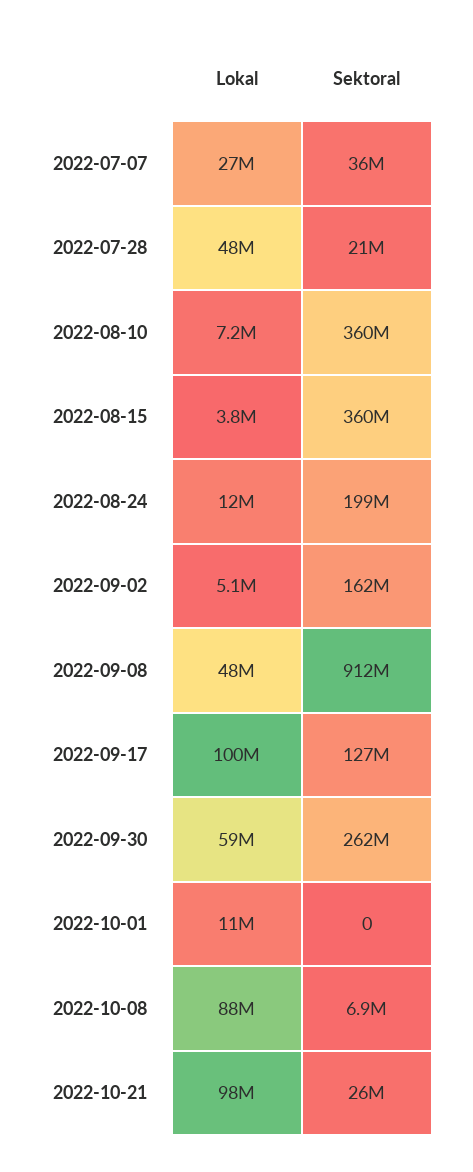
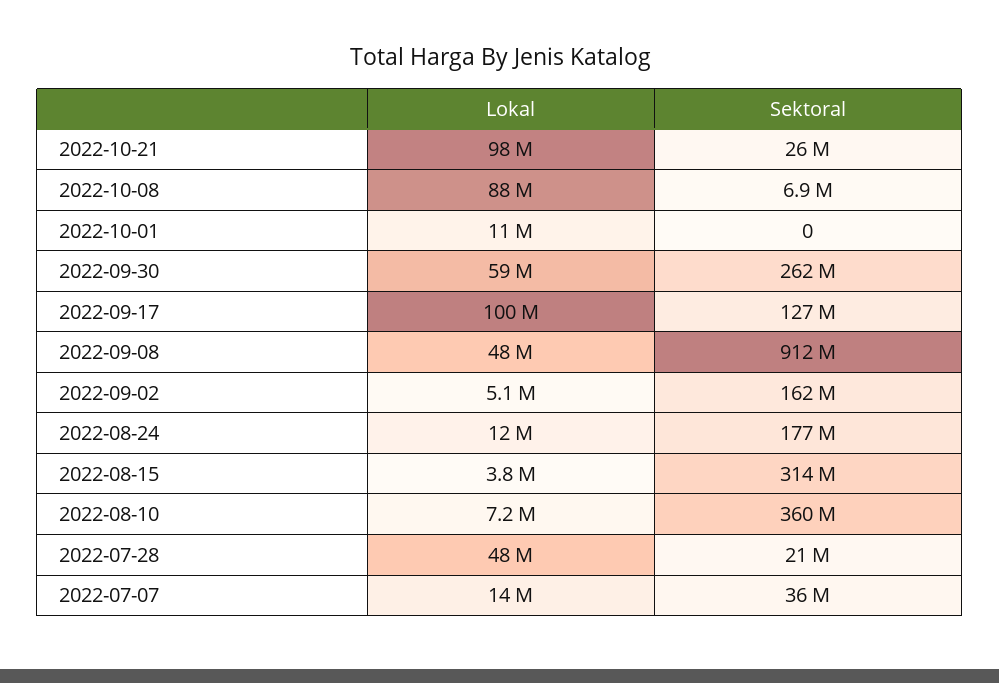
  {
    "Lokal": {
-     "2022-07-07": 27000000,
+     "2022-07-07": 14000000,
      "2022-07-28": 48000000,
      "2022-08-10": 7200000,
      "2022-08-15": 3800000,
      "2022-08-24": 12000000,
      "2022-09-02": 5100000,
      "2022-09-08": 48000000,
      "2022-09-17": 100000000,
      "2022-09-30": 59000000,
      "2022-10-01": 11000000,
      "2022-10-08": 88000000,
      "2022-10-21": 98000000
    },
    "Sektoral": {
      "2022-07-07": 36000000,
      "2022-07-28": 21000000,
      "2022-08-10": 360000000,
-     "2022-08-15": 360000000,
+     "2022-08-15": 314000000,
-     "2022-08-24": 199000000,
+     "2022-08-24": 177000000,
      "2022-09-02": 162000000,
      "2022-09-08": 912000000,
      "2022-09-17": 127000000,
      "2022-09-30": 262000000,
      "2022-10-01": 0,
      "2022-10-08": 6900000,
      "2022-10-21": 26000000
    }
  }

